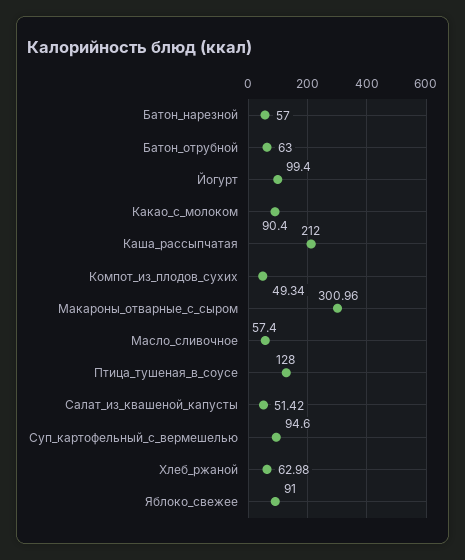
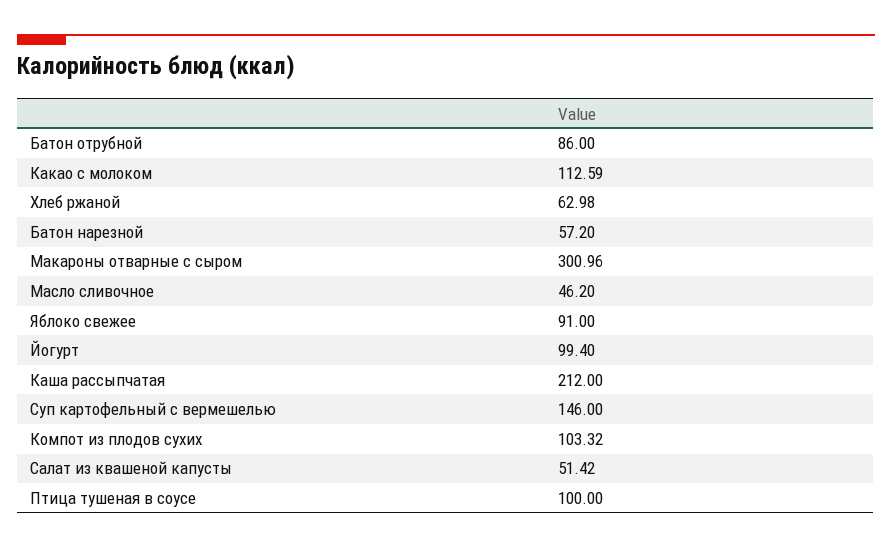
  {
-   "Батон_нарезной": 57,
+   "Батон_нарезной": 57.2,
-   "Батон_отрубной": 63,
+   "Батон_отрубной": 86,
    "Йогурт": 99.4,
-   "Какао_с_молоком": 90.4,
+   "Какао_с_молоком": 112.59,
    "Каша_рассыпчатая": 212,
-   "Компот_из_плодов_сухих": 49.34,
+   "Компот_из_плодов_сухих": 103.32,
    "Макароны_отварные_с_сыром": 300.96,
-   "Масло_сливочное": 57.4,
+   "Масло_сливочное": 46.2,
-   "Птица_тушеная_в_соусе": 128,
+   "Птица_тушеная_в_соусе": 100,
    "Салат_из_квашеной_капусты": 51.42,
-   "Суп_картофельный_с_вермешелью": 94.6,
+   "Суп_картофельный_с_вермешелью": 146,
    "Хлеб_ржаной": 62.98,
    "Яблоко_свежее": 91
  }

